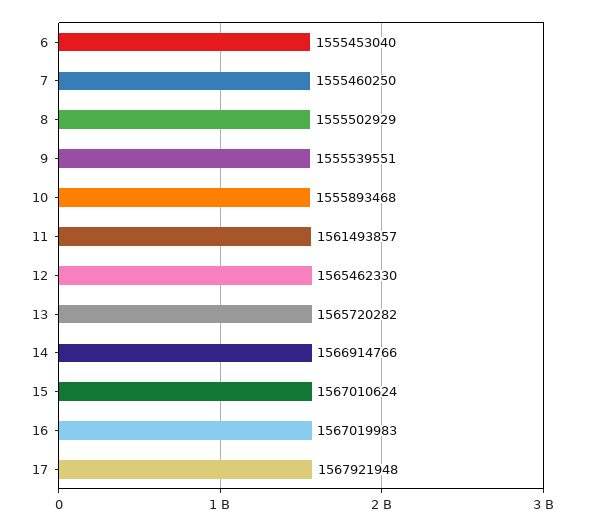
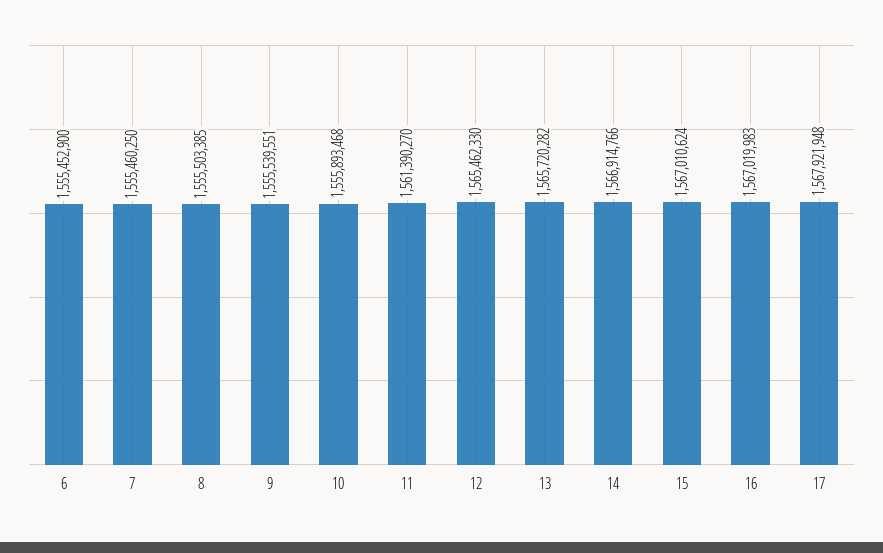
  {
-   "6": 1555453040,
+   "6": 1555452900,
    "7": 1555460250,
-   "8": 1555502929,
+   "8": 1555503385,
    "9": 1555539551,
    "10": 1555893468,
-   "11": 1561493857,
+   "11": 1561390270,
    "12": 1565462330,
    "13": 1565720282,
    "14": 1566914766,
    "15": 1567010624,
    "16": 1567019983,
    "17": 1567921948
  }

